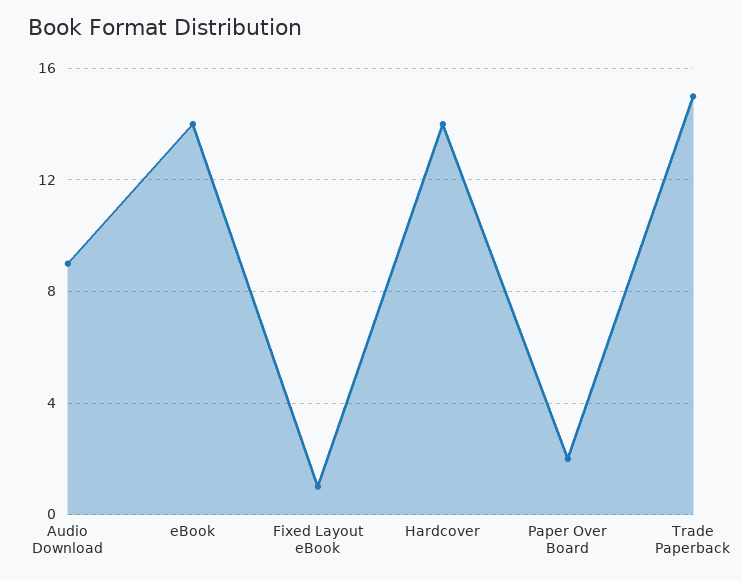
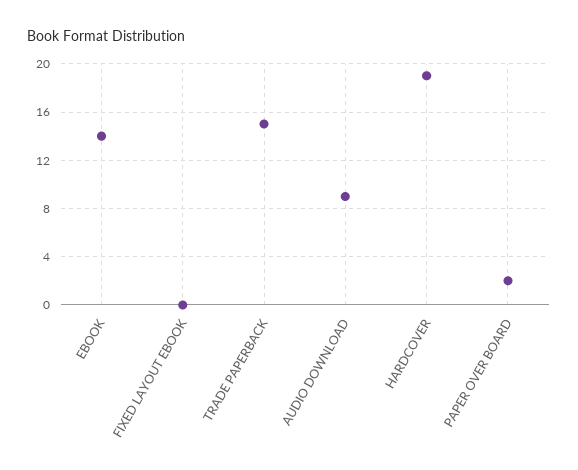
  {
    "Audio Download": 9,
    "eBook": 14,
-   "Fixed Layout eBook": 1,
+   "Fixed Layout eBook": 0,
-   "Hardcover": 14,
+   "Hardcover": 19,
    "Paper Over Board": 2,
    "Trade Paperback": 15
  }

